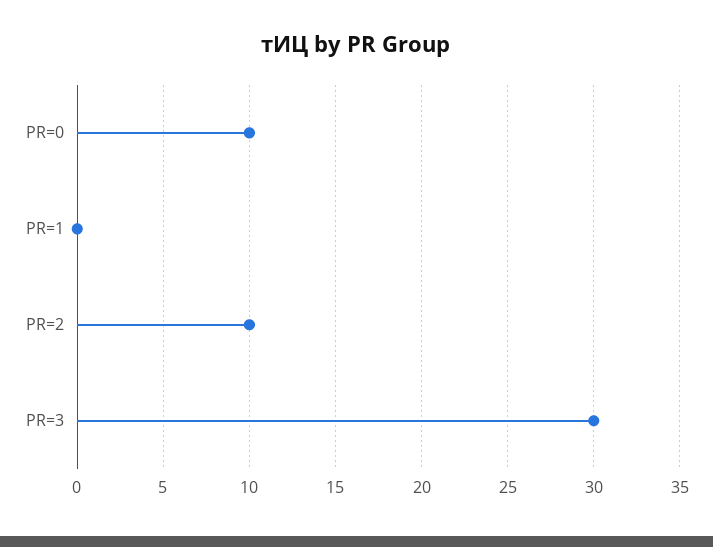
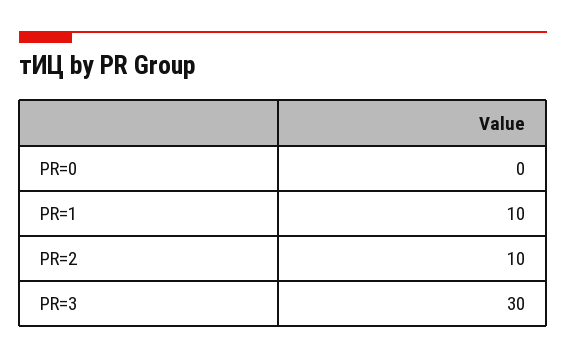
  {
-   "PR=0": 10,
+   "PR=0": 0,
-   "PR=1": 0,
+   "PR=1": 10,
    "PR=2": 10,
    "PR=3": 30
  }

